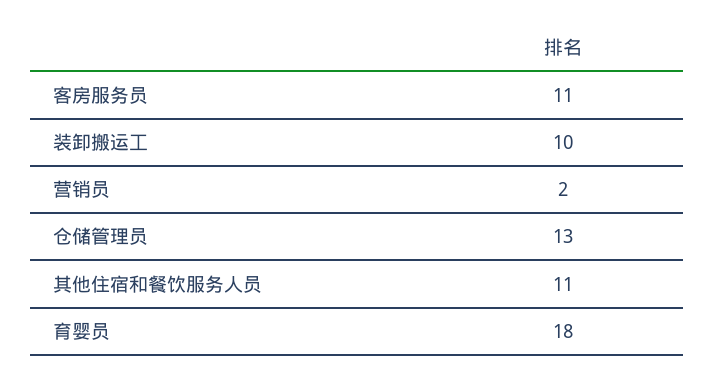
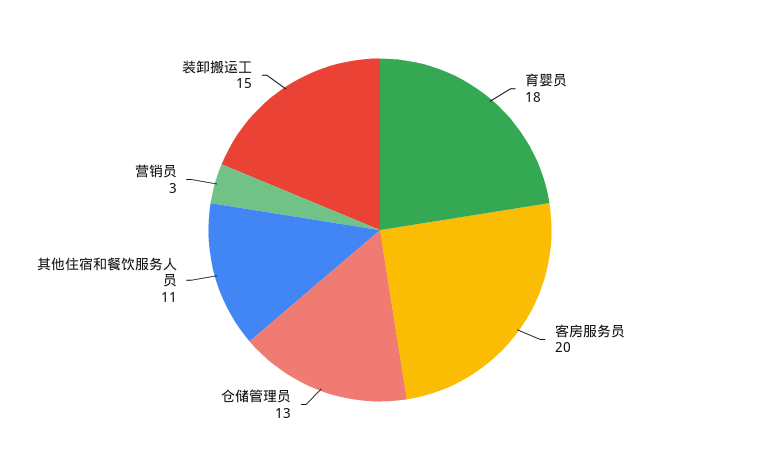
  {
-   "客房服务员": 11,
+   "客房服务员": 20,
-   "装卸搬运工": 10,
+   "装卸搬运工": 15,
-   "营销员": 2,
+   "营销员": 3,
    "仓储管理员": 13,
    "其他住宿和餐饮服务人员": 11,
    "育婴员": 18
  }

